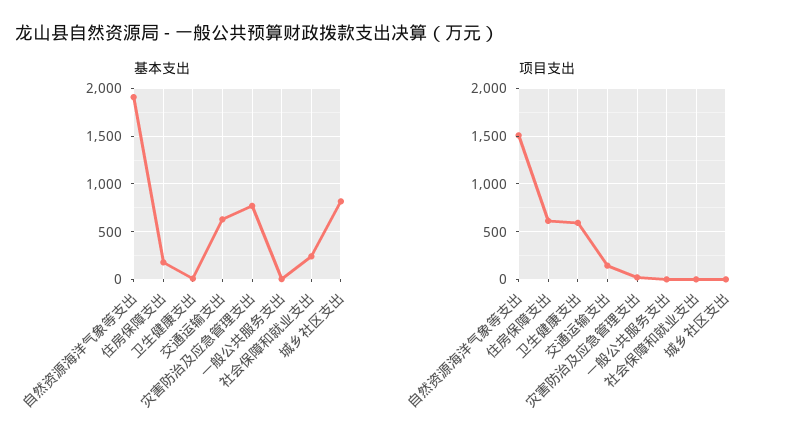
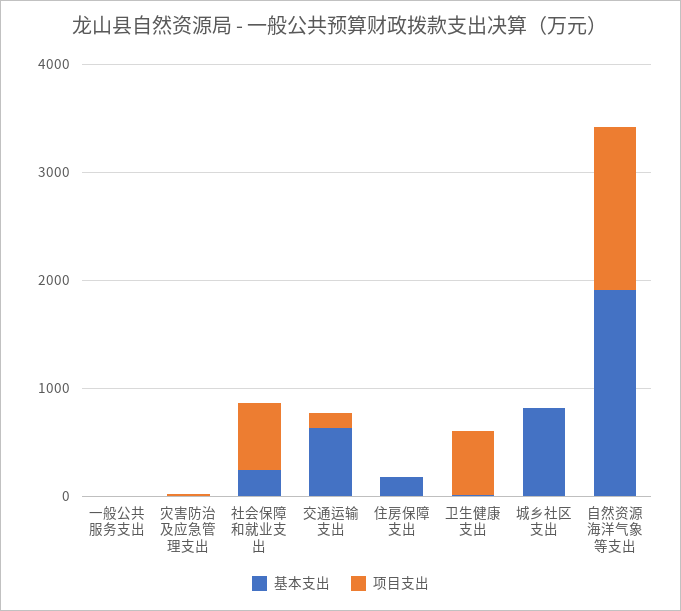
  {
    "基本支出": {
      "自然资源海洋气象等支出": 1900,
      "住房保障支出": 200,
      "卫生健康支出": 0,
      "交通运输支出": 600,
-     "灾害防治及应急管理支出": 800,
+     "灾害防治及应急管理支出": 0,
      "一般公共服务支出": 0,
      "社会保障和就业支出": 200,
      "城乡社区支出": 800
    },
    "项目支出": {
      "自然资源海洋气象等支出": 1500,
-     "住房保障支出": 600,
+     "住房保障支出": 0,
      "卫生健康支出": 600,
      "交通运输支出": 100,
      "灾害防治及应急管理支出": 0,
      "一般公共服务支出": 0,
-     "社会保障和就业支出": 0,
+     "社会保障和就业支出": 600,
      "城乡社区支出": 0
    }
  }

